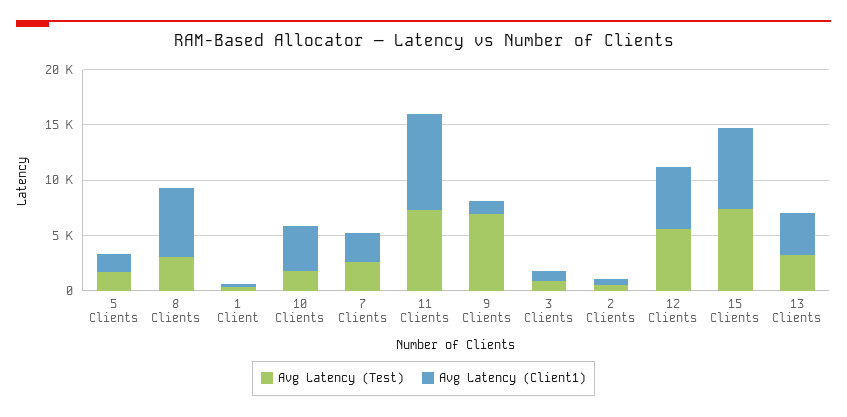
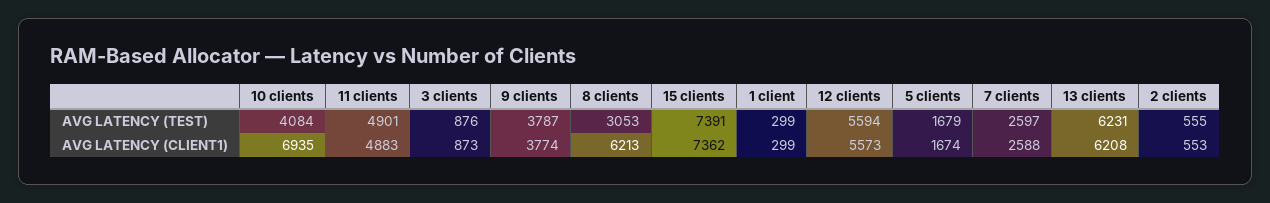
  {
    "Avg Latency (Test)": {
      "5 Clients": 1679,
      "8 Clients": 3053,
      "1 Client": 299,
-     "10 Clients": 2000,
+     "10 Clients": 4084,
      "7 Clients": 2597,
-     "11 Clients": 7000,
+     "11 Clients": 4901,
-     "9 Clients": 7000,
+     "9 Clients": 3787,
      "3 Clients": 876,
      "2 Clients": 555,
      "12 Clients": 5594,
      "15 Clients": 7391,
-     "13 Clients": 3000
+     "13 Clients": 6231
    },
    "Avg Latency (Client1)": {
      "5 Clients": 1674,
      "8 Clients": 6213,
      "1 Client": 299,
-     "10 Clients": 4000,
+     "10 Clients": 6935,
      "7 Clients": 2588,
-     "11 Clients": 9000,
+     "11 Clients": 4883,
-     "9 Clients": 1000,
+     "9 Clients": 3774,
      "3 Clients": 873,
      "2 Clients": 553,
      "12 Clients": 5573,
      "15 Clients": 7362,
-     "13 Clients": 4000
+     "13 Clients": 6208
    }
  }

